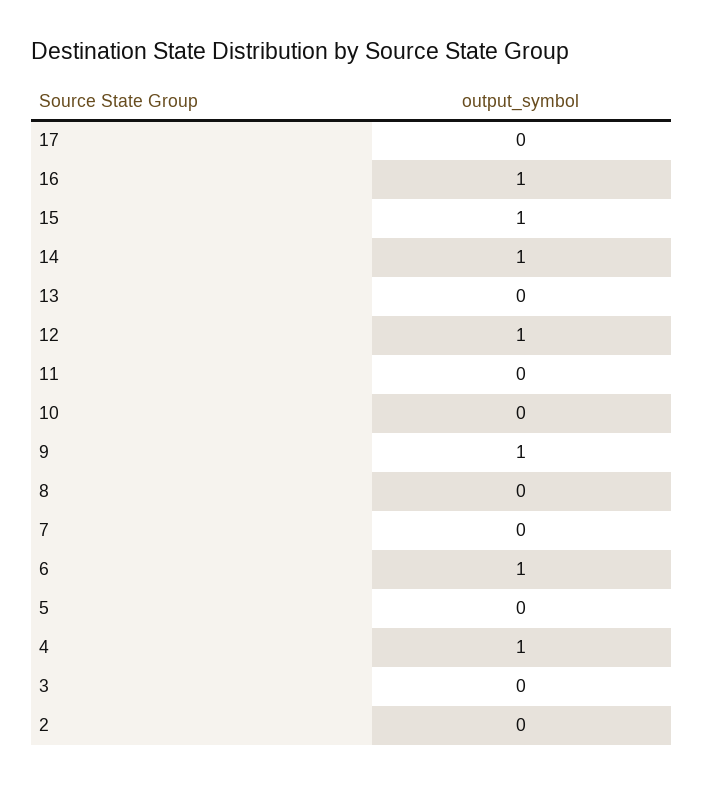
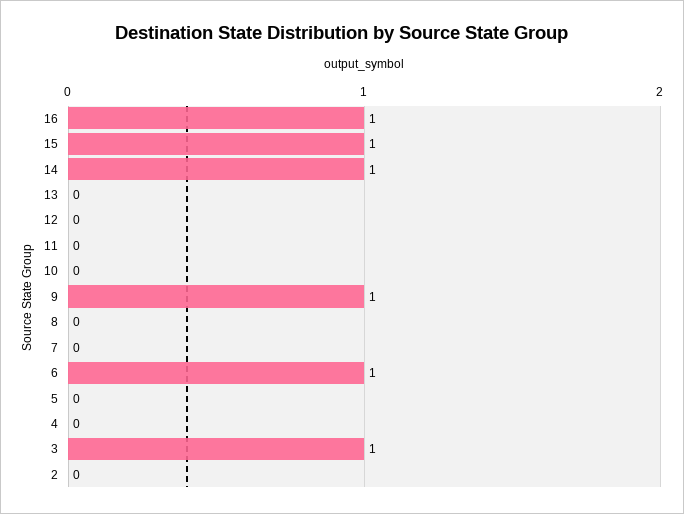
  {
-   "17": 0,
    "16": 1,
    "15": 1,
    "14": 1,
    "13": 0,
-   "12": 1,
+   "12": 0,
    "11": 0,
    "10": 0,
    "9": 1,
    "8": 0,
    "7": 0,
    "6": 1,
    "5": 0,
-   "4": 1,
+   "4": 0,
-   "3": 0,
+   "3": 1,
    "2": 0
  }

